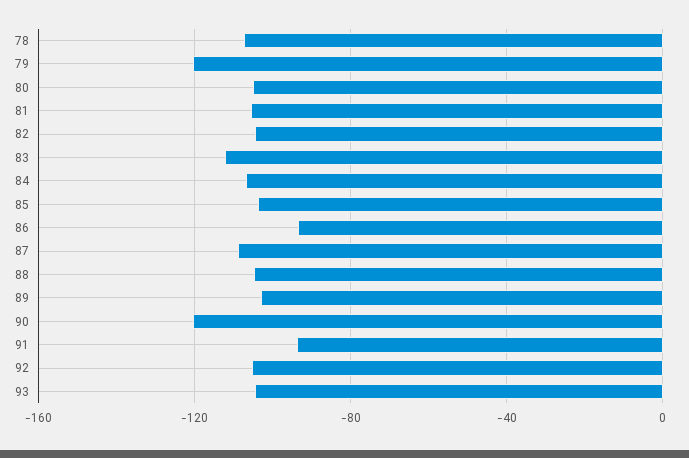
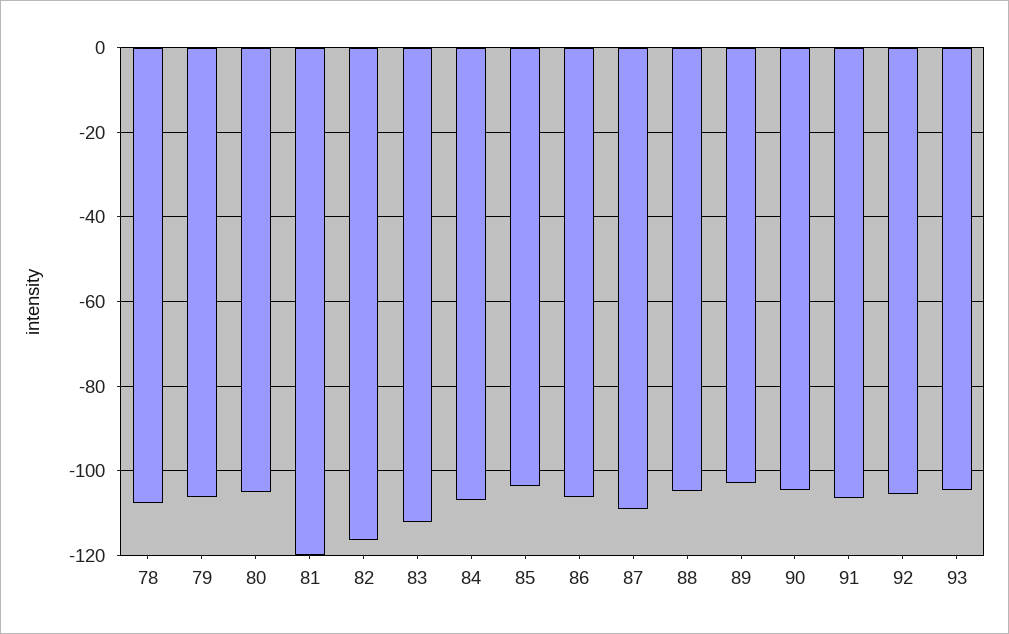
  {
    "78": -108,
-   "79": -120,
+   "79": -106,
    "80": -106,
-   "81": -105,
+   "81": -120,
-   "82": -105,
+   "82": -116,
    "83": -112,
    "84": -106,
    "85": -104,
-   "86": -95,
+   "86": -106,
    "87": -110,
    "88": -104,
    "89": -102,
-   "90": -120,
+   "90": -104,
-   "91": -95,
+   "91": -106,
    "92": -106,
    "93": -104
  }

